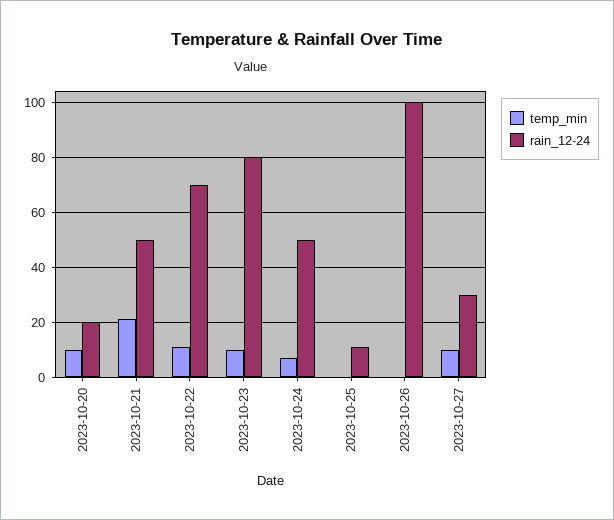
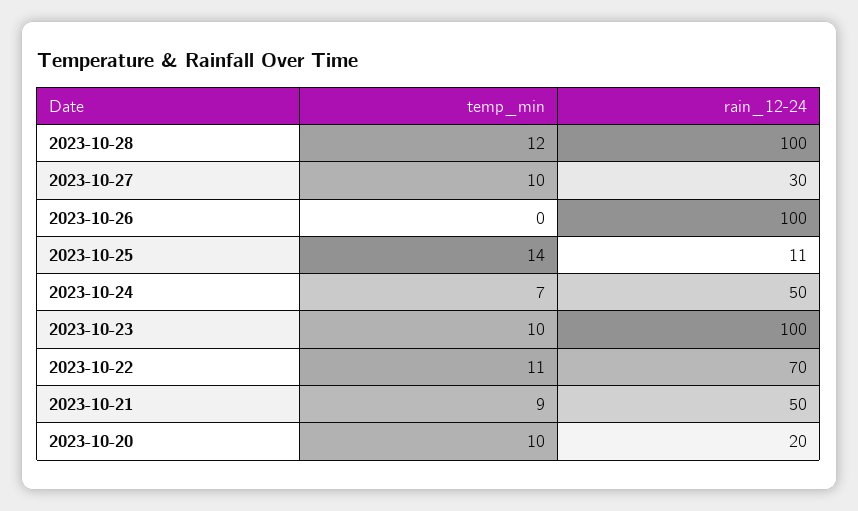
  {
    "temp_min": {
      "2023-10-20": 10,
-     "2023-10-21": 20,
+     "2023-10-21": 9,
      "2023-10-22": 11,
      "2023-10-23": 10,
      "2023-10-24": 7,
-     "2023-10-25": 0,
+     "2023-10-25": 14,
      "2023-10-26": 0,
-     "2023-10-27": 10
+     "2023-10-27": 10,
+     "2023-10-28": 12
    },
    "rain_12-24": {
      "2023-10-20": 20,
      "2023-10-21": 50,
      "2023-10-22": 70,
-     "2023-10-23": 80,
+     "2023-10-23": 100,
      "2023-10-24": 50,
      "2023-10-25": 11,
      "2023-10-26": 100,
-     "2023-10-27": 30
+     "2023-10-27": 30,
+     "2023-10-28": 100
    }
  }

